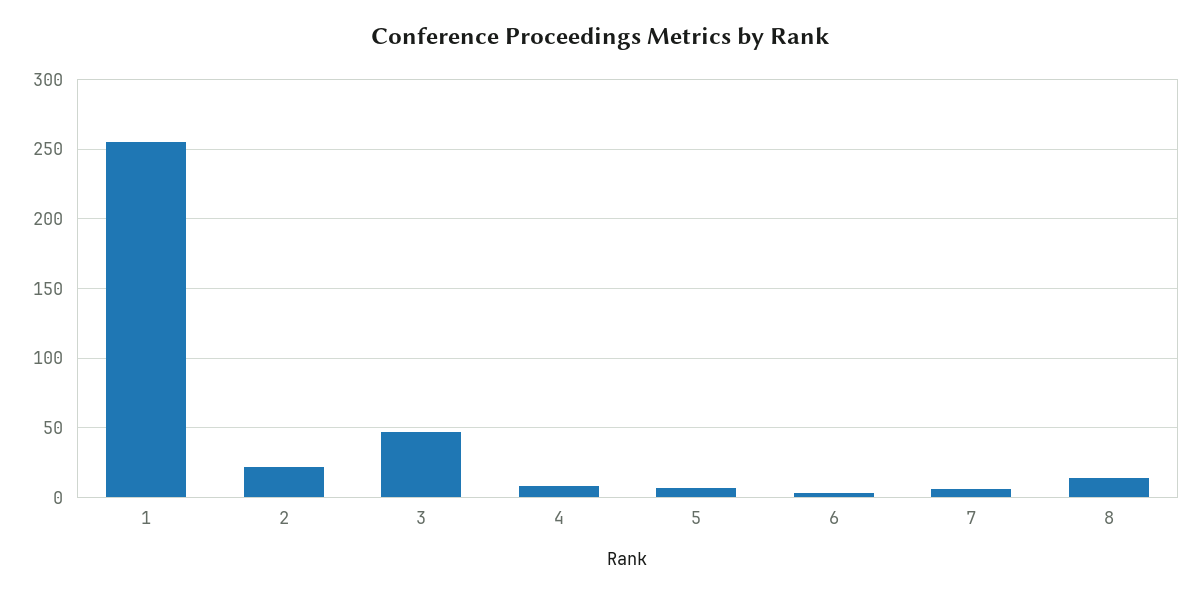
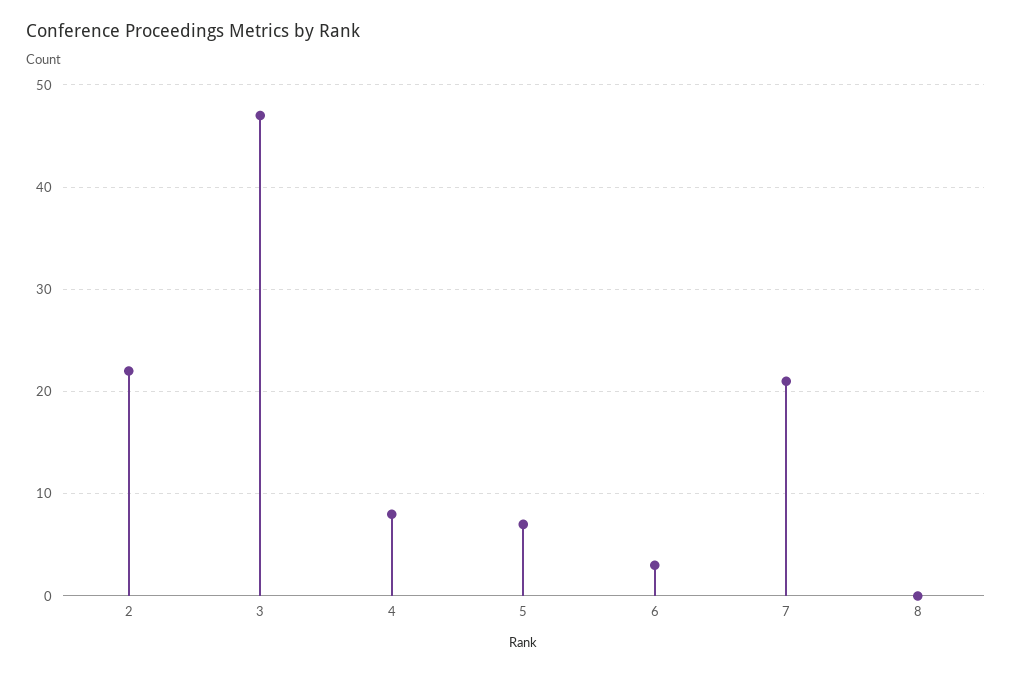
  {
-   "1": 255,
    "2": 22,
    "3": 47,
    "4": 8,
    "5": 7,
    "6": 3,
-   "7": 5,
+   "7": 21,
-   "8": 15
+   "8": 0
  }

